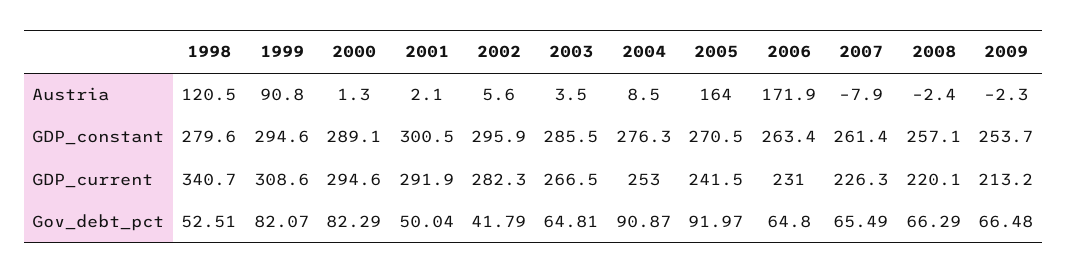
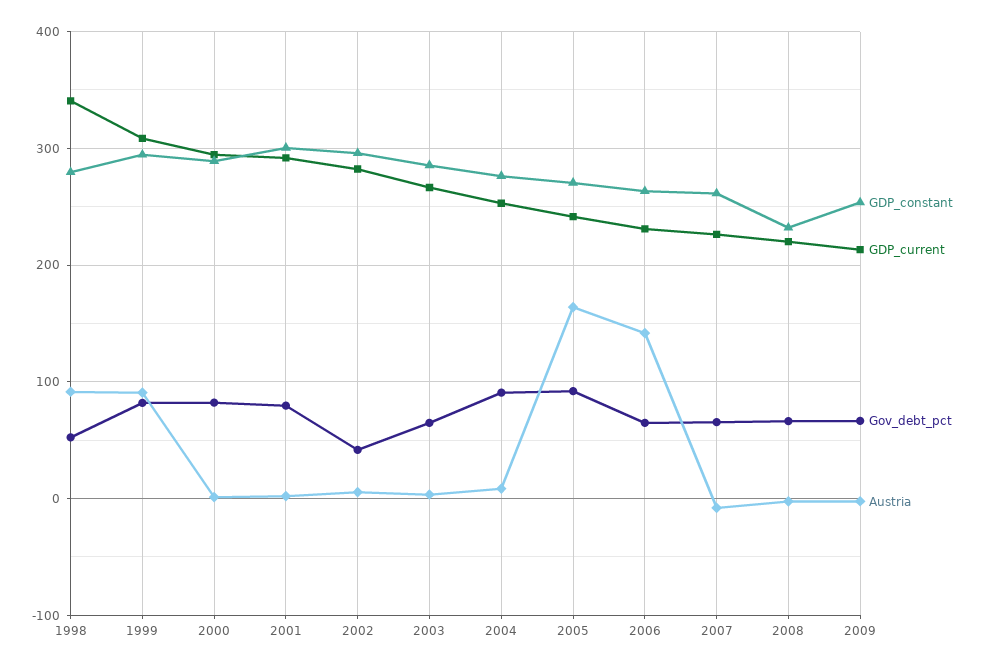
  {
    "Austria": {
-     "1998": 120.5,
+     "1998": 90,
      "1999": 90.8,
      "2000": 1.3,
      "2001": 2.1,
      "2002": 5.6,
      "2003": 3.5,
      "2004": 8.5,
      "2005": 164,
-     "2006": 171.9,
+     "2006": 140,
      "2007": -7.9,
      "2008": -2.4,
      "2009": -2.3
    },
    "GDP_constant": {
      "1998": 279.6,
      "1999": 294.6,
      "2000": 289.1,
      "2001": 300.5,
      "2002": 295.9,
      "2003": 285.5,
      "2004": 276.3,
      "2005": 270.5,
      "2006": 263.4,
      "2007": 261.4,
-     "2008": 257.1,
+     "2008": 230,
      "2009": 253.7
    },
    "GDP_current": {
      "1998": 340.7,
      "1999": 308.6,
      "2000": 294.6,
      "2001": 291.9,
      "2002": 282.3,
      "2003": 266.5,
      "2004": 253,
      "2005": 241.5,
      "2006": 231,
      "2007": 226.3,
      "2008": 220.1,
      "2009": 213.2
    },
    "Gov_debt_pct": {
      "1998": 52.51,
      "1999": 82.07,
      "2000": 82.29,
-     "2001": 50.04,
+     "2001": 80,
      "2002": 41.79,
      "2003": 64.81,
      "2004": 90.87,
      "2005": 91.97,
      "2006": 64.8,
      "2007": 65.49,
      "2008": 66.29,
      "2009": 66.48
    }
  }

